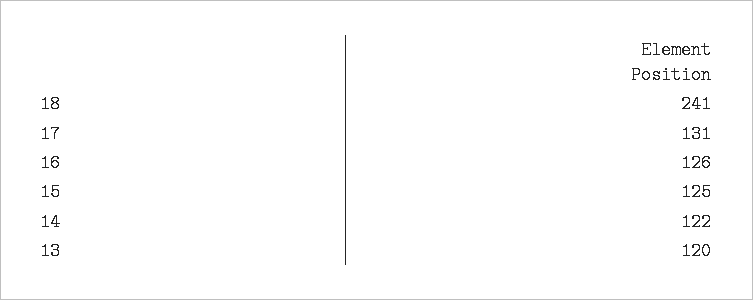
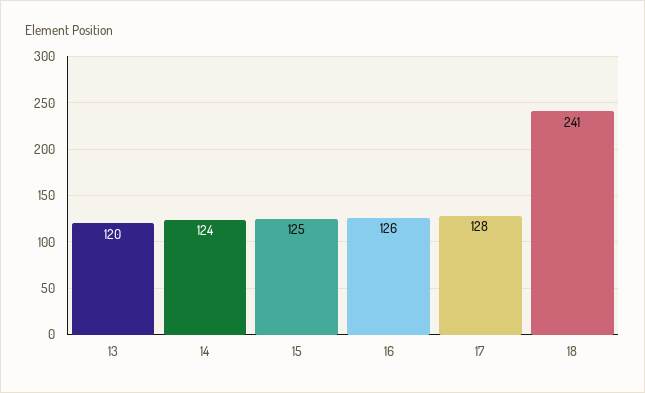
  {
    "18": 241,
-   "17": 131,
+   "17": 128,
    "16": 126,
    "15": 125,
-   "14": 122,
+   "14": 124,
    "13": 120
  }

